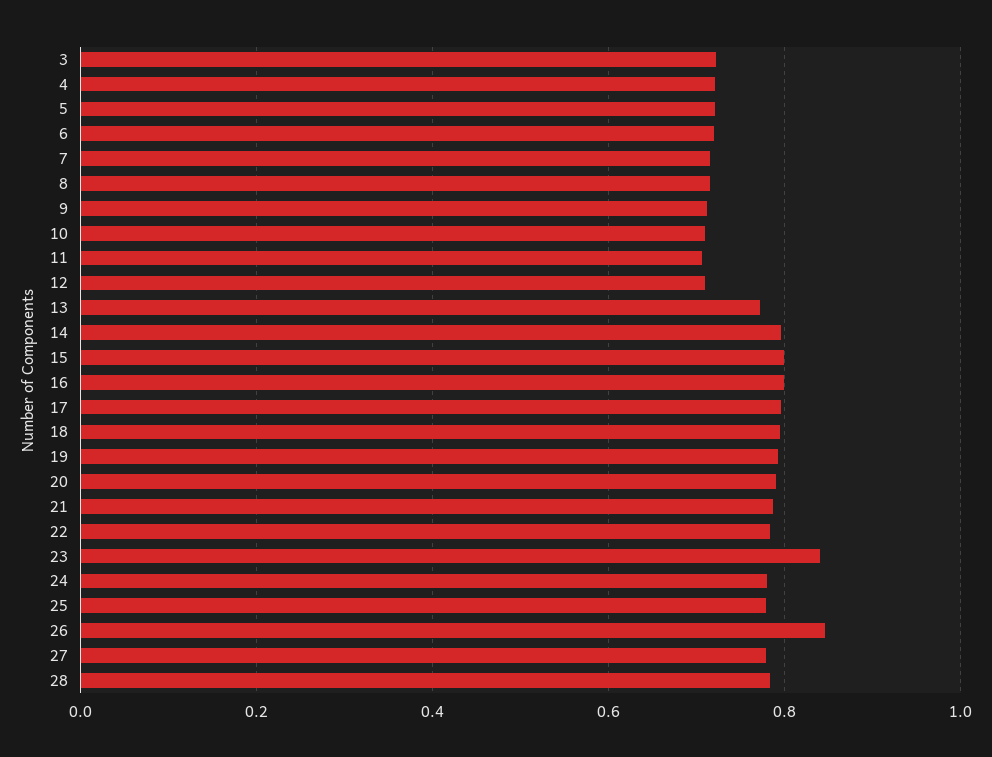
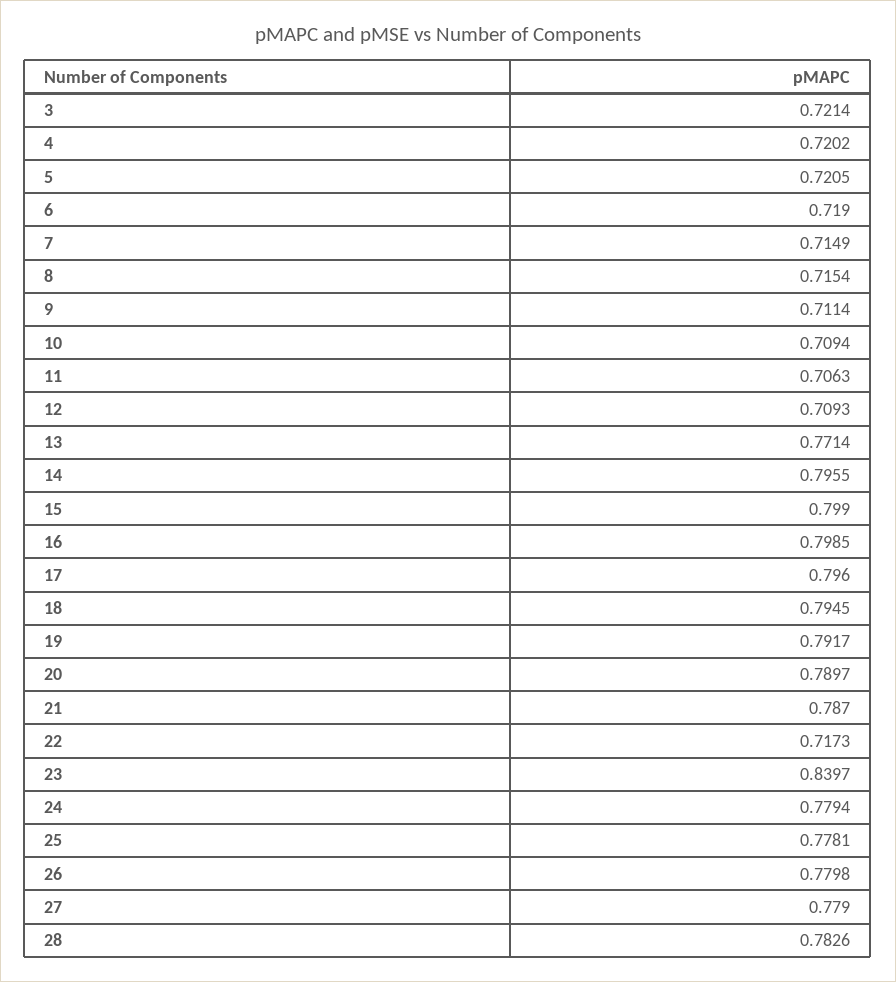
  {
    "3": 0.7214,
    "4": 0.7202,
    "5": 0.7205,
    "6": 0.719,
    "7": 0.7149,
    "8": 0.7154,
    "9": 0.7114,
    "10": 0.7094,
    "11": 0.7063,
    "12": 0.7093,
    "13": 0.7714,
    "14": 0.7955,
    "15": 0.799,
    "16": 0.7985,
    "17": 0.796,
    "18": 0.7945,
    "19": 0.7917,
    "20": 0.7897,
    "21": 0.787,
-   "22": 0.78,
+   "22": 0.7173,
    "23": 0.8397,
    "24": 0.7794,
    "25": 0.7781,
-   "26": 0.84,
+   "26": 0.7798,
    "27": 0.779,
    "28": 0.7826
  }

